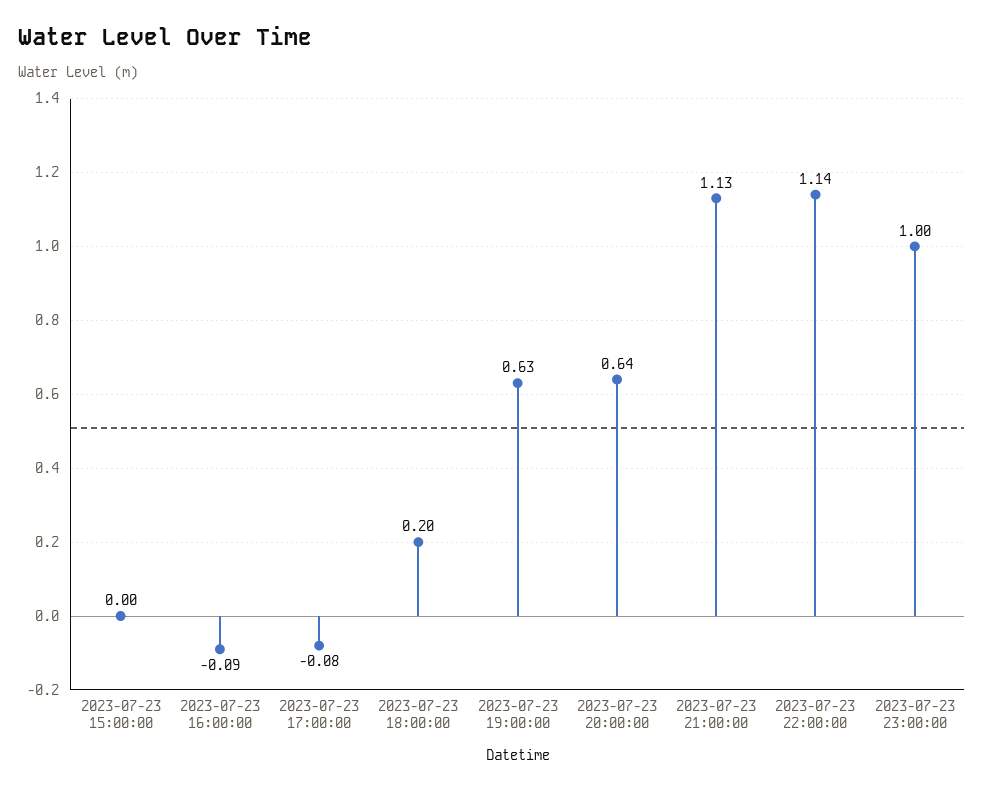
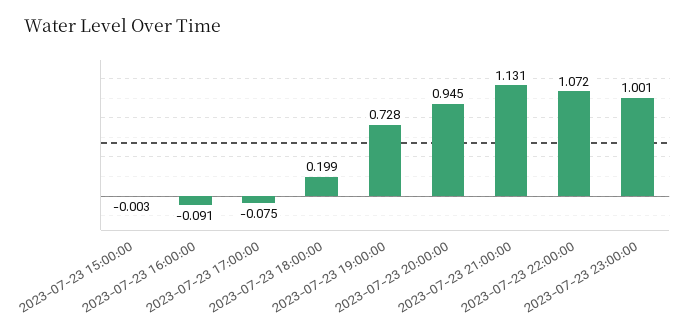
  {
    "2023-07-23 15:00:00": -0.003,
    "2023-07-23 16:00:00": -0.091,
    "2023-07-23 17:00:00": -0.075,
    "2023-07-23 18:00:00": 0.199,
-   "2023-07-23 19:00:00": 0.63,
+   "2023-07-23 19:00:00": 0.728,
-   "2023-07-23 20:00:00": 0.64,
+   "2023-07-23 20:00:00": 0.945,
    "2023-07-23 21:00:00": 1.131,
-   "2023-07-23 22:00:00": 1.14,
+   "2023-07-23 22:00:00": 1.072,
    "2023-07-23 23:00:00": 1.001
  }

